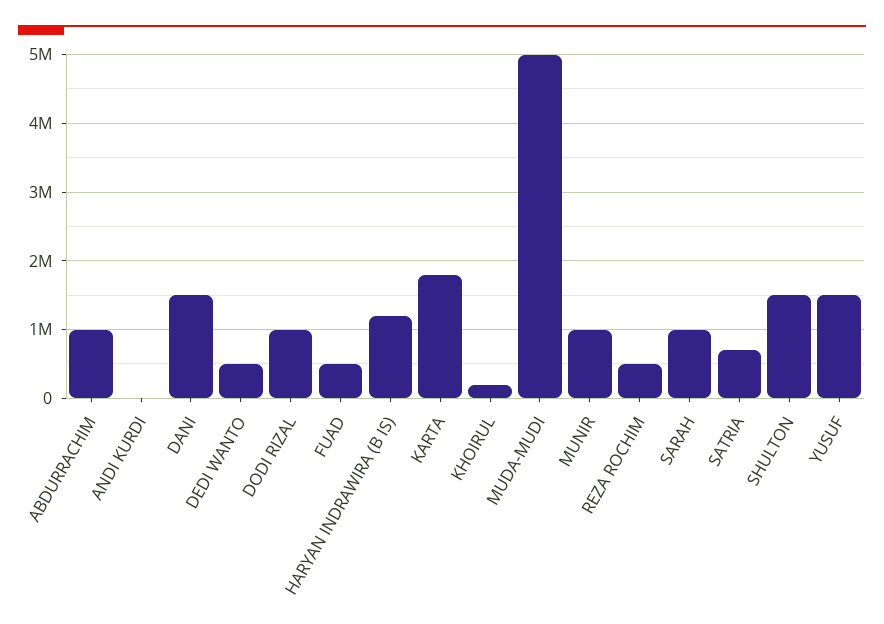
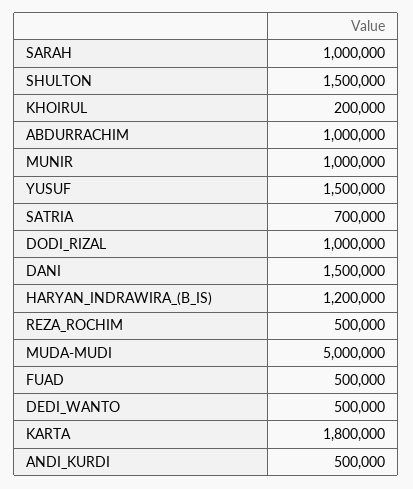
  {
    "ABDURRACHIM": 1000000,
-   "ANDI KURDI": 0,
+   "ANDI KURDI": 500000,
    "DANI": 1500000,
    "DEDI WANTO": 500000,
    "DODI RIZAL": 1000000,
    "FUAD": 500000,
    "HARYAN INDRAWIRA (B IS)": 1200000,
    "KARTA": 1800000,
    "KHOIRUL": 200000,
    "MUDA-MUDI": 5000000,
    "MUNIR": 1000000,
    "REZA ROCHIM": 500000,
    "SARAH": 1000000,
    "SATRIA": 700000,
    "SHULTON": 1500000,
    "YUSUF": 1500000
  }

